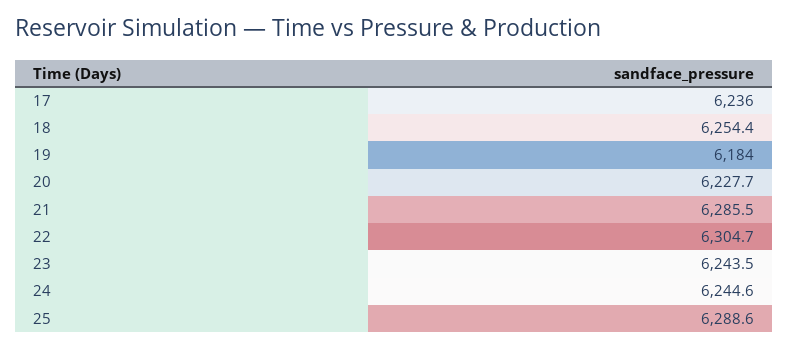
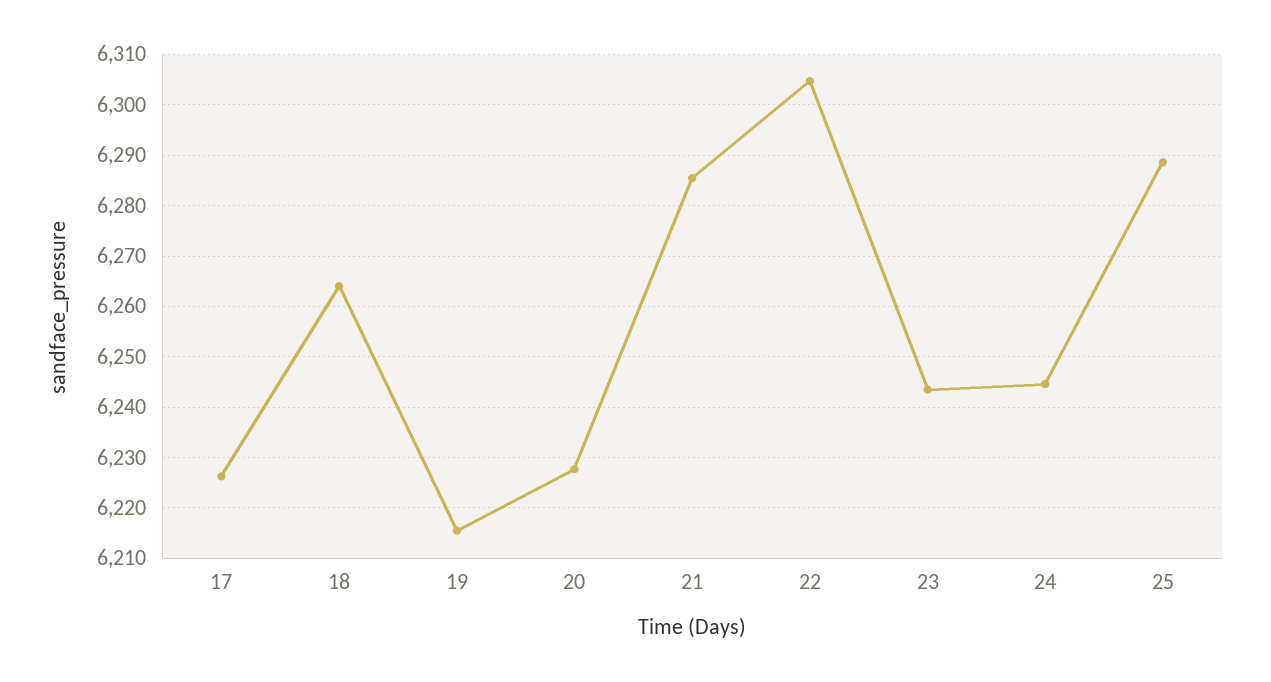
  {
-   "17": 6236,
+   "17": 6226,
-   "18": 6254.4,
+   "18": 6264,
-   "19": 6184,
+   "19": 6216,
    "20": 6227.7,
    "21": 6285.5,
    "22": 6304.7,
    "23": 6243.5,
    "24": 6244.6,
    "25": 6288.6
  }

